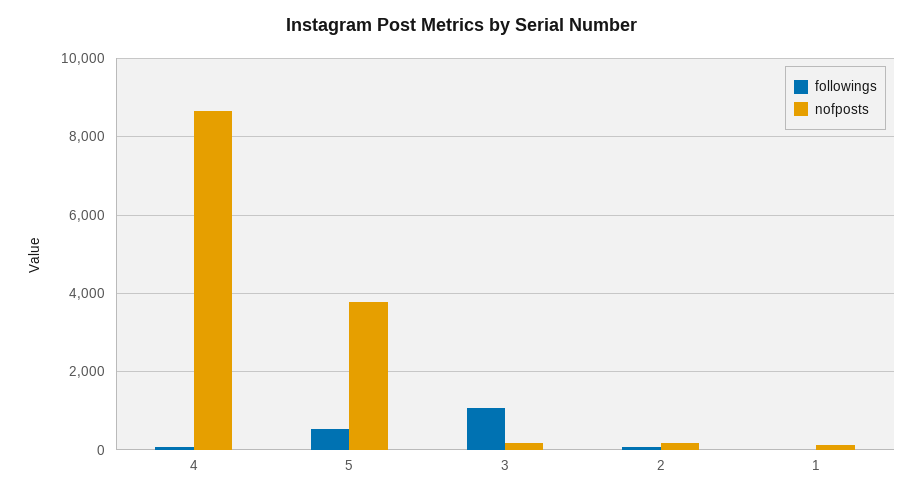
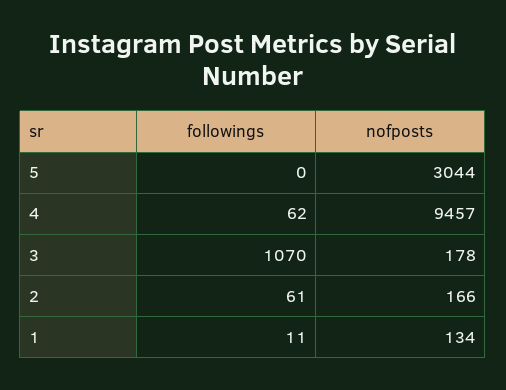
  {
    "followings": {
      "4": 62,
-     "5": 600,
+     "5": 0,
      "3": 1070,
      "2": 61,
      "1": 11
    },
    "nofposts": {
-     "4": 8600,
+     "4": 9457,
-     "5": 3800,
+     "5": 3044,
      "3": 178,
      "2": 166,
      "1": 134
    }
  }

